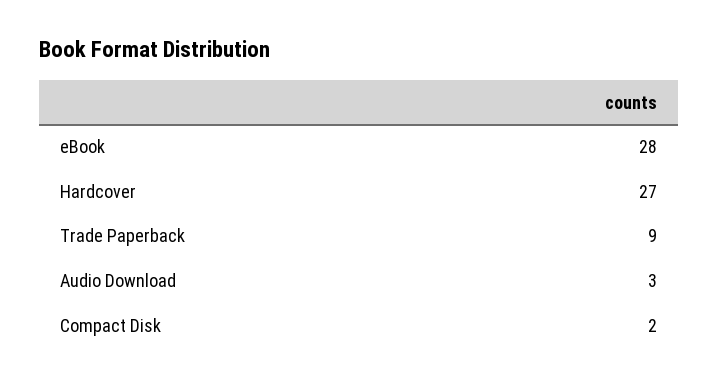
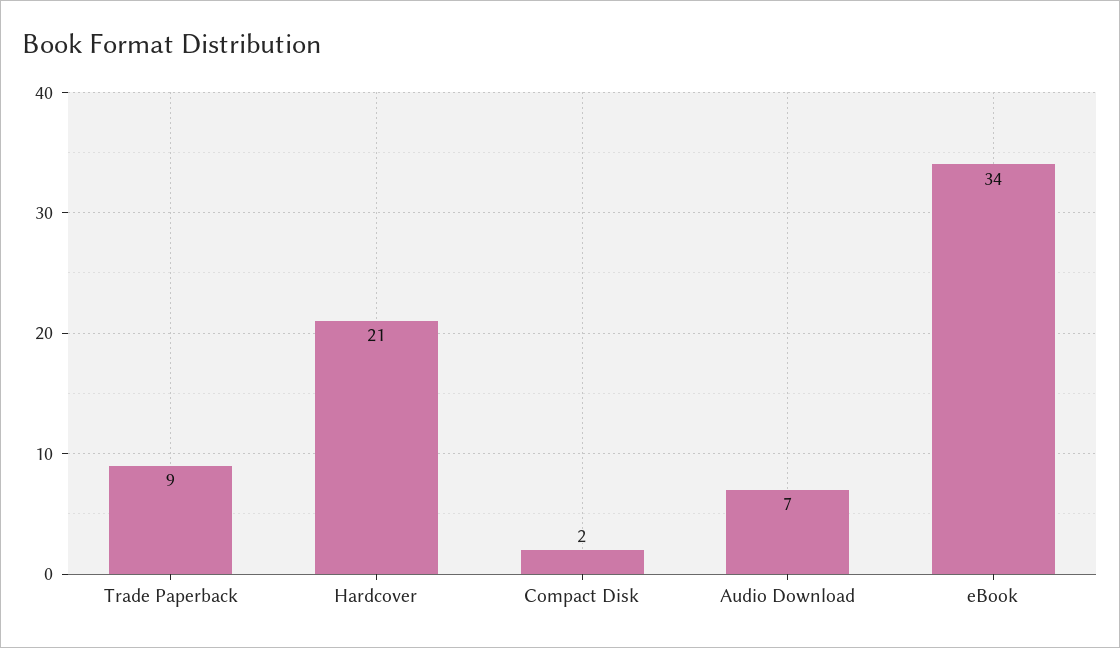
  {
-   "eBook": 28,
+   "eBook": 34,
-   "Hardcover": 27,
+   "Hardcover": 21,
    "Trade Paperback": 9,
-   "Audio Download": 3,
+   "Audio Download": 7,
    "Compact Disk": 2
  }

